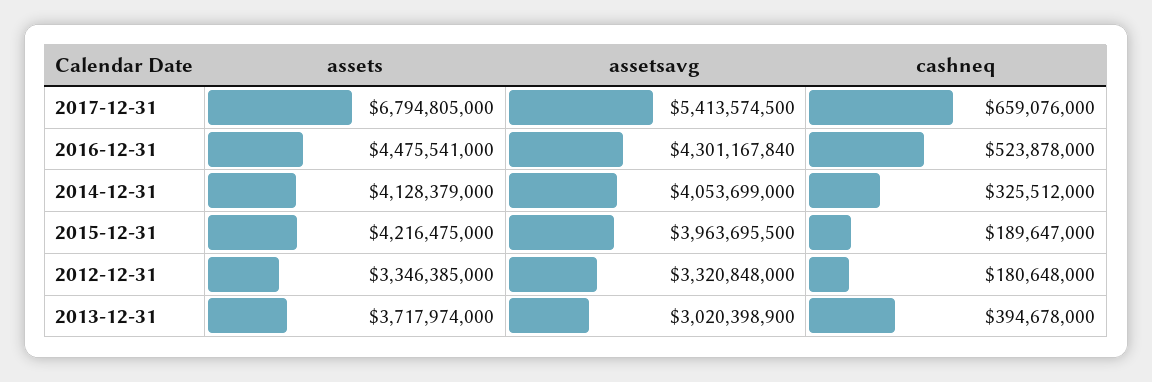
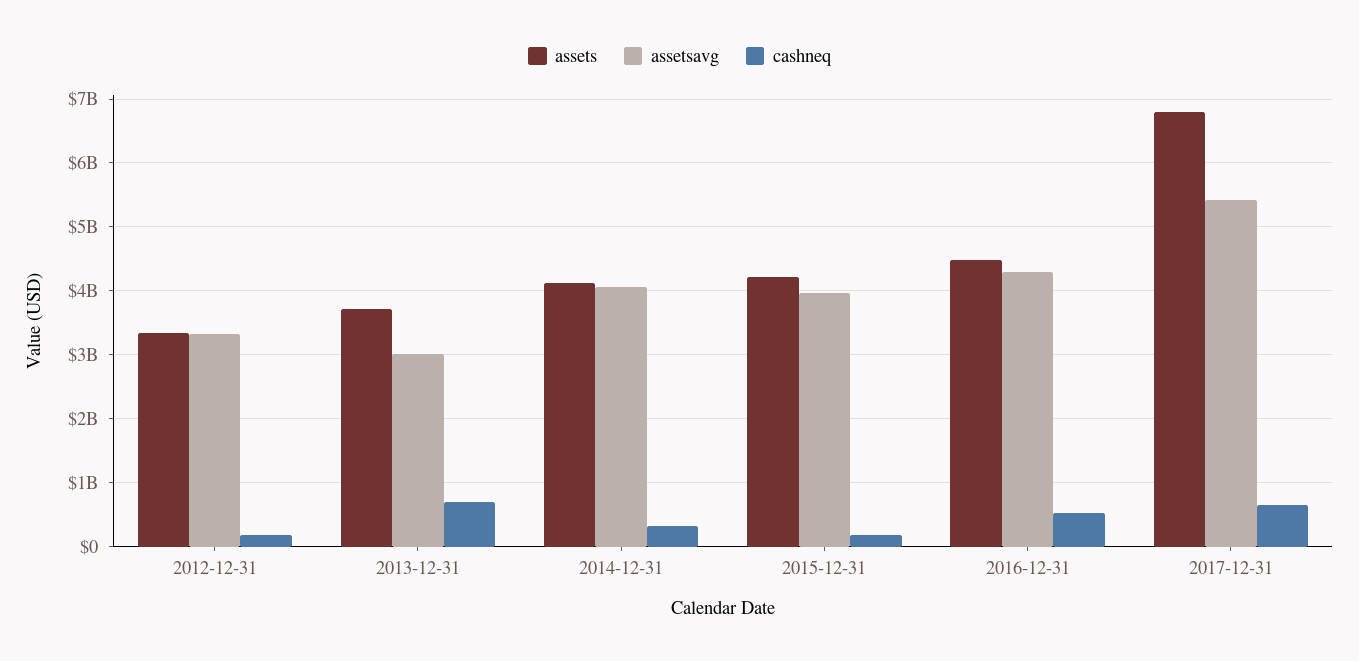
  {
    "assets": {
      "2017-12-31": 6794805000,
      "2016-12-31": 4475541000,
      "2014-12-31": 4128379000,
      "2015-12-31": 4216475000,
      "2012-12-31": 3346385000,
      "2013-12-31": 3717974000
    },
    "assetsavg": {
      "2017-12-31": 5413574500,
      "2016-12-31": 4301167840,
      "2014-12-31": 4053699000,
      "2015-12-31": 3963695500,
      "2012-12-31": 3320848000,
      "2013-12-31": 3020398900
    },
    "cashneq": {
      "2017-12-31": 659076000,
      "2016-12-31": 523878000,
      "2014-12-31": 325512000,
      "2015-12-31": 189647000,
      "2012-12-31": 180648000,
-     "2013-12-31": 394678000
+     "2013-12-31": 700000000
    }
  }

